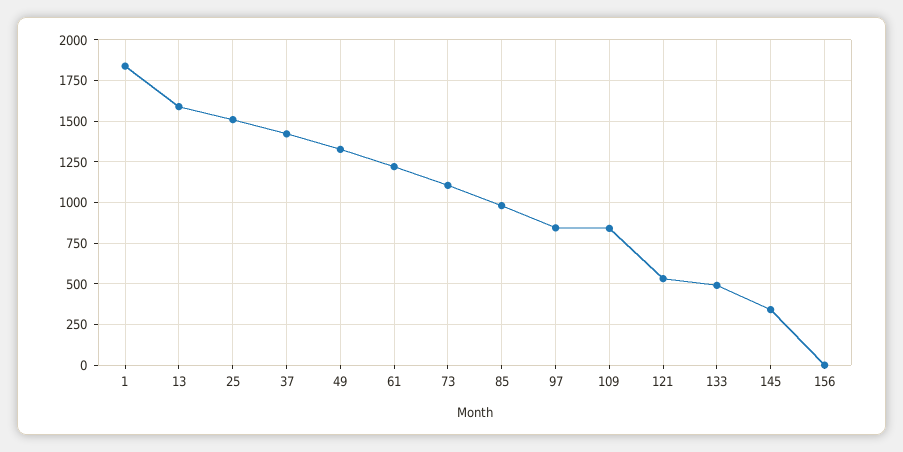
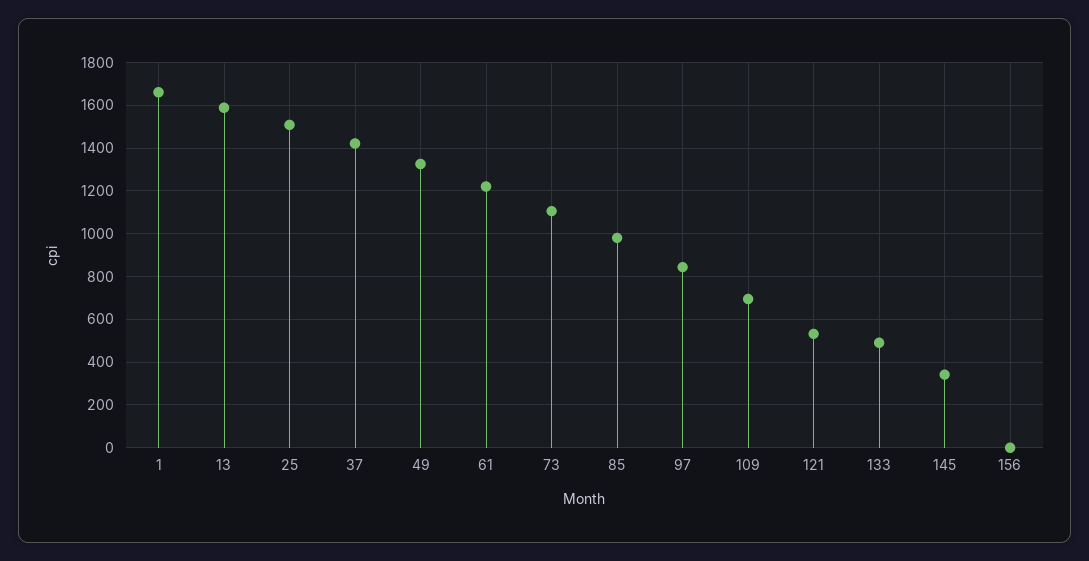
  {
-   "1": 1850,
+   "1": 1650,
    "13": 1600,
    "25": 1500,
    "37": 1400,
    "49": 1350,
    "61": 1200,
    "73": 1100,
    "85": 1000,
    "97": 850,
-   "109": 850,
+   "109": 700,
    "121": 550,
    "133": 500,
    "145": 350,
    "156": 0
  }

